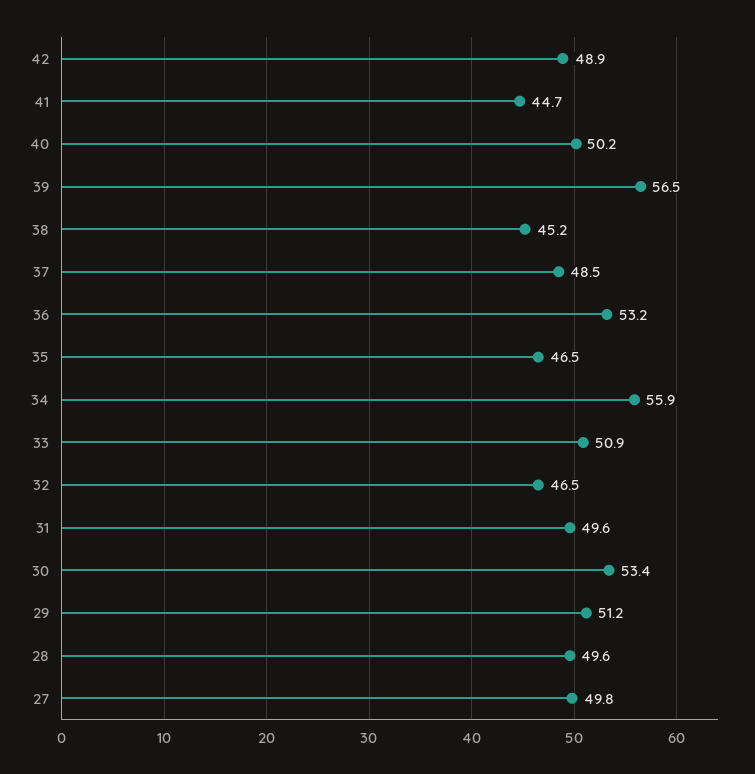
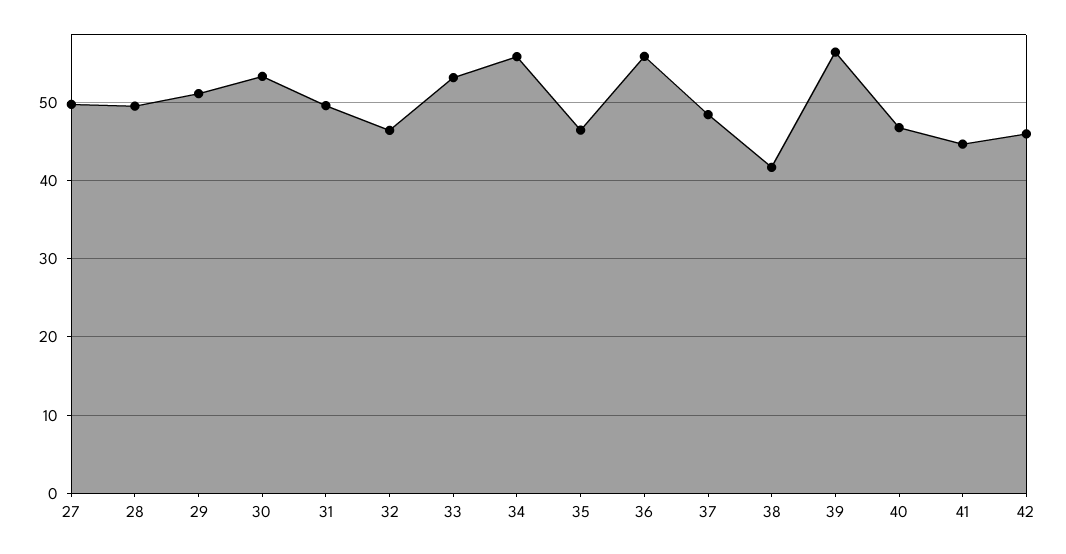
  {
-   "42": 48.9,
+   "42": 46,
    "41": 44.7,
-   "40": 50.2,
+   "40": 47,
    "39": 56.5,
-   "38": 45.2,
+   "38": 42,
    "37": 48.5,
-   "36": 53.2,
+   "36": 56,
    "35": 46.5,
    "34": 55.9,
-   "33": 50.9,
+   "33": 53,
    "32": 46.5,
    "31": 49.6,
    "30": 53.4,
    "29": 51.2,
    "28": 49.6,
    "27": 49.8
  }

